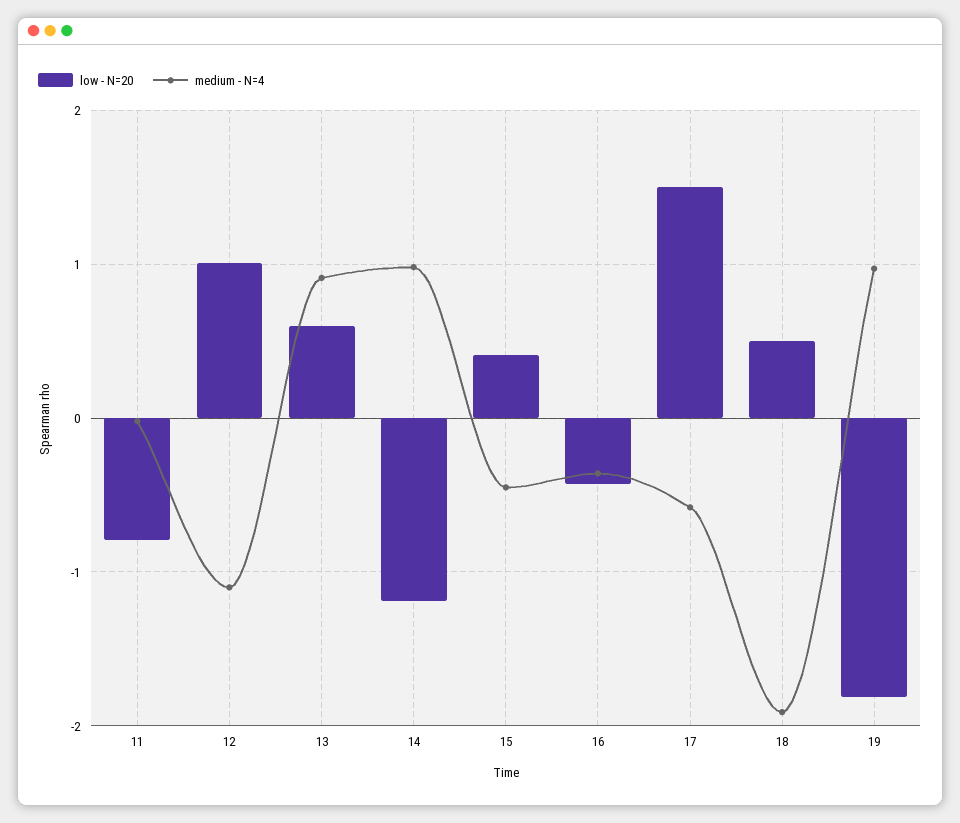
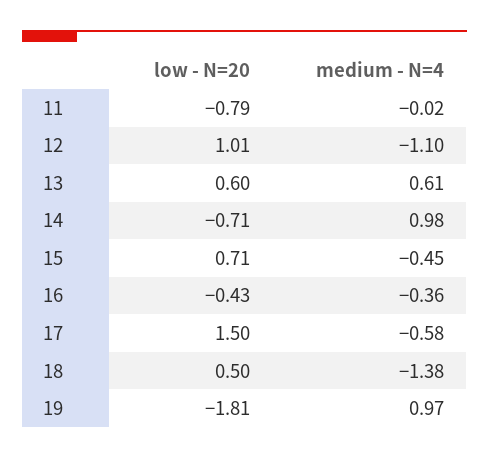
  {
    "low - N=20": {
      "11": -0.79,
      "12": 1.01,
      "13": 0.6,
-     "14": -1.2,
+     "14": -0.71,
-     "15": 0.4,
+     "15": 0.71,
      "16": -0.43,
      "17": 1.5,
      "18": 0.5,
      "19": -1.81
    },
    "medium - N=4": {
      "11": -0.02,
      "12": -1.1,
-     "13": 0.9,
+     "13": 0.61,
      "14": 0.98,
      "15": -0.45,
      "16": -0.36,
      "17": -0.58,
-     "18": -1.9,
+     "18": -1.38,
      "19": 0.97
    }
  }

